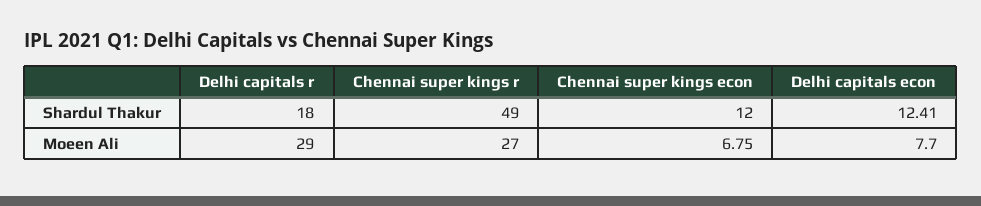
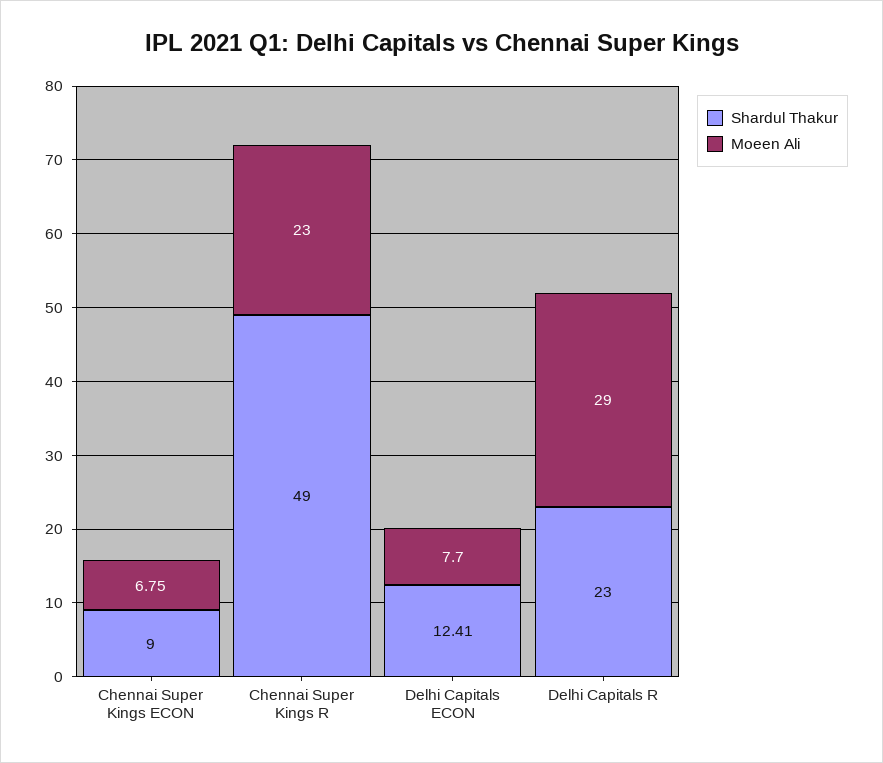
  {
    "Shardul Thakur": {
-     "Delhi capitals r": 18,
+     "Delhi capitals r": 23,
      "Chennai super kings r": 49,
-     "Chennai super kings econ": 12,
+     "Chennai super kings econ": 9,
      "Delhi capitals econ": 12.41
    },
    "Moeen Ali": {
      "Delhi capitals r": 29,
-     "Chennai super kings r": 27,
+     "Chennai super kings r": 23,
      "Chennai super kings econ": 6.75,
      "Delhi capitals econ": 7.7
    }
  }

